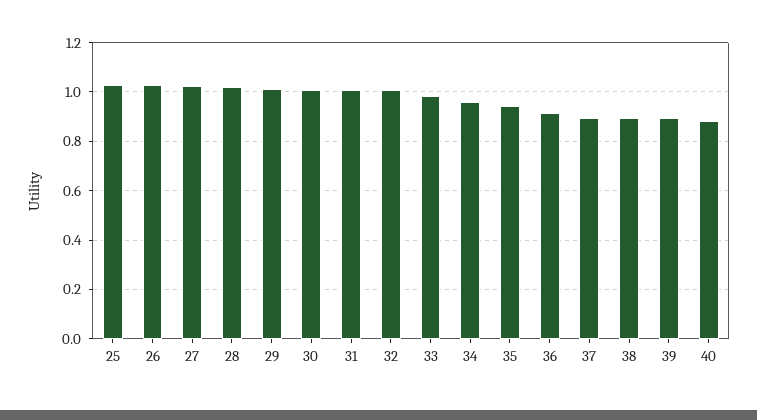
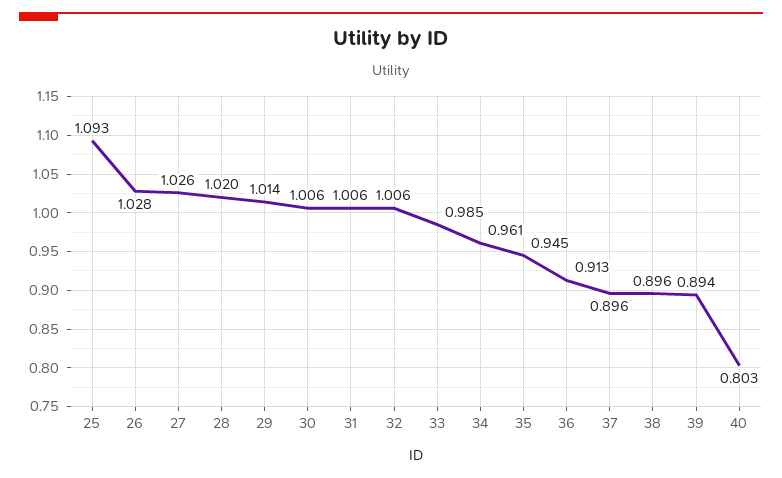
  {
-   "25": 1.025,
+   "25": 1.093,
    "26": 1.028,
    "27": 1.026,
    "28": 1.02,
    "29": 1.014,
    "30": 1.006,
    "31": 1.006,
    "32": 1.006,
    "33": 0.985,
    "34": 0.961,
    "35": 0.945,
    "36": 0.913,
    "37": 0.896,
    "38": 0.896,
    "39": 0.894,
-   "40": 0.875
+   "40": 0.803
  }

